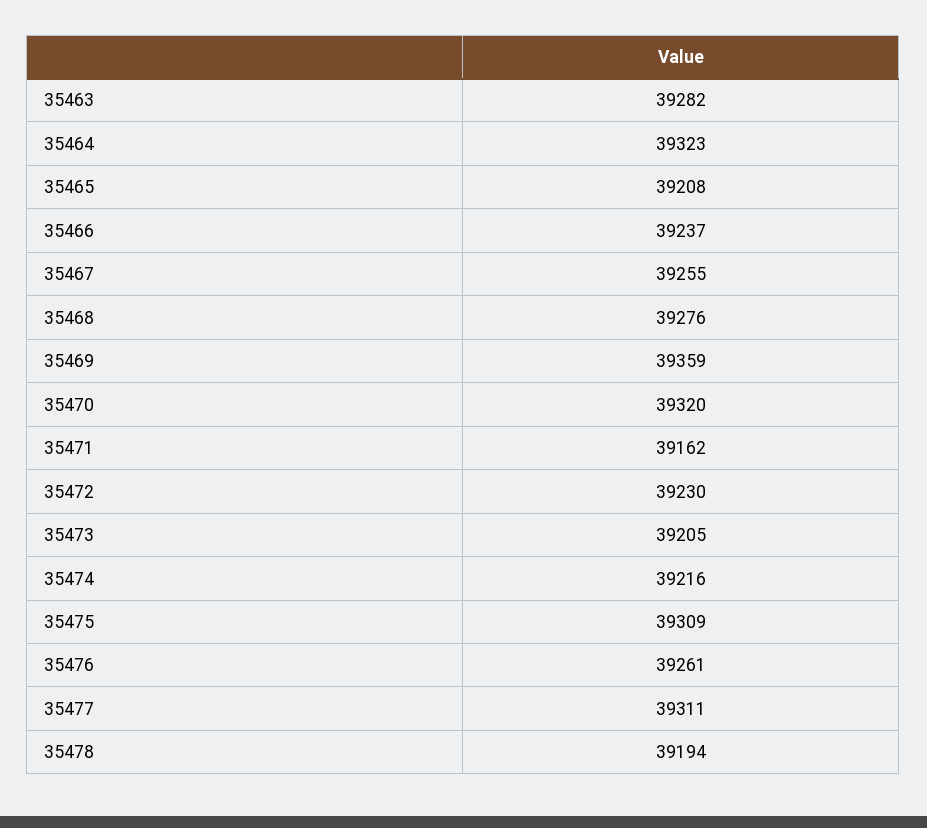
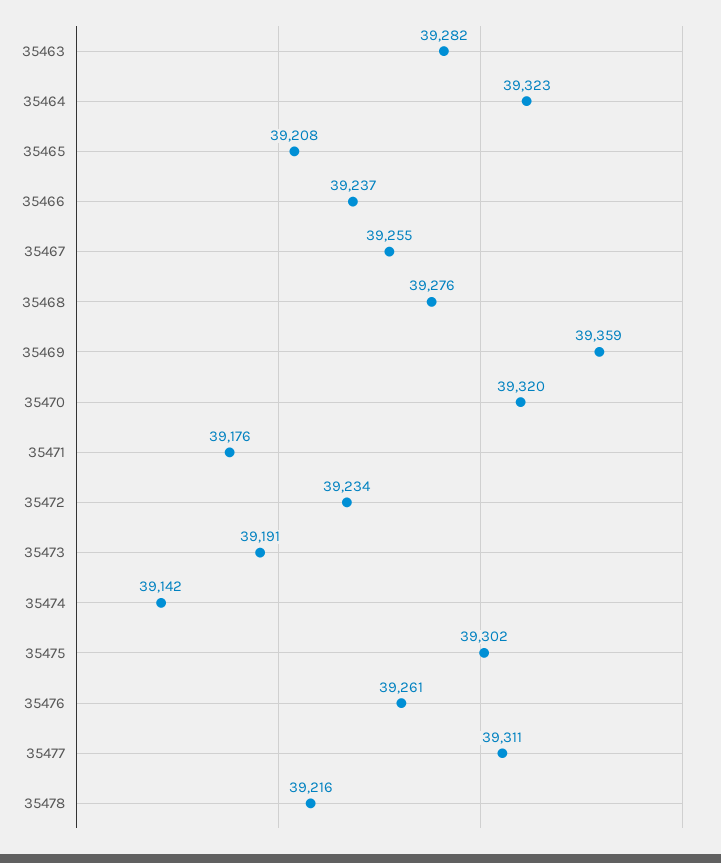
  {
    "35463": 39282,
    "35464": 39323,
    "35465": 39208,
    "35466": 39237,
    "35467": 39255,
    "35468": 39276,
    "35469": 39359,
    "35470": 39320,
-   "35471": 39162,
+   "35471": 39176,
-   "35472": 39230,
+   "35472": 39234,
-   "35473": 39205,
+   "35473": 39191,
-   "35474": 39216,
+   "35474": 39142,
-   "35475": 39309,
+   "35475": 39302,
    "35476": 39261,
    "35477": 39311,
-   "35478": 39194
+   "35478": 39216
  }

